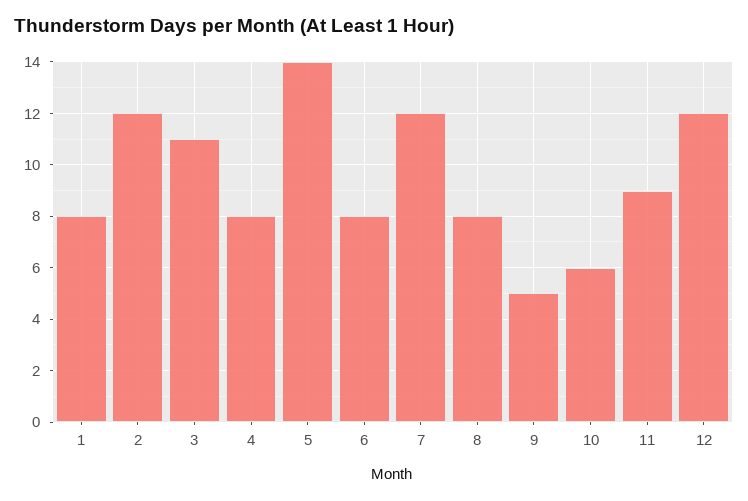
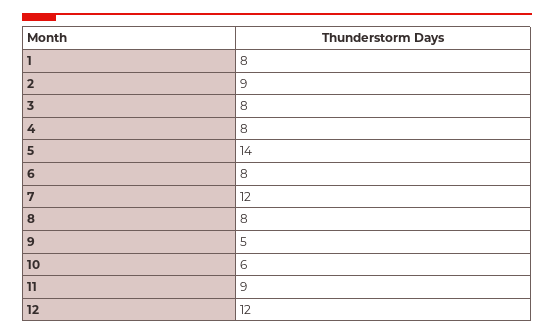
  {
    "1": 8,
-   "2": 12,
+   "2": 9,
-   "3": 11,
+   "3": 8,
    "4": 8,
    "5": 14,
    "6": 8,
    "7": 12,
    "8": 8,
    "9": 5,
    "10": 6,
    "11": 9,
    "12": 12
  }

